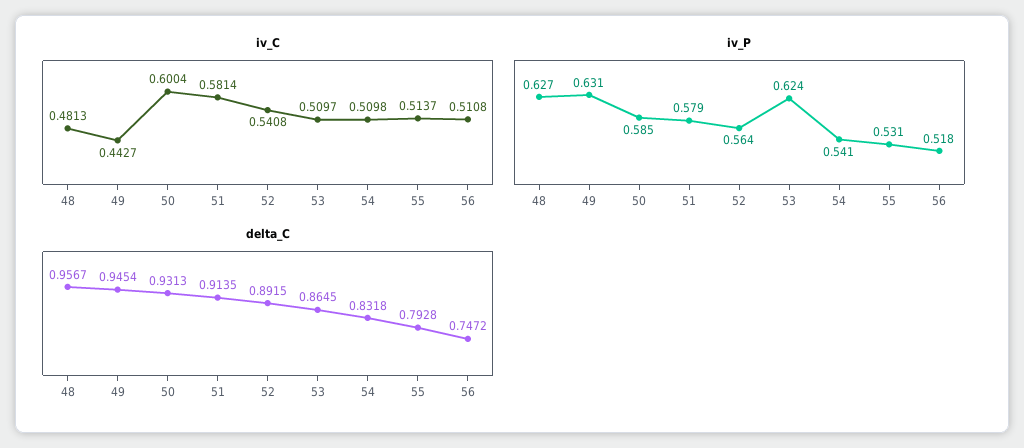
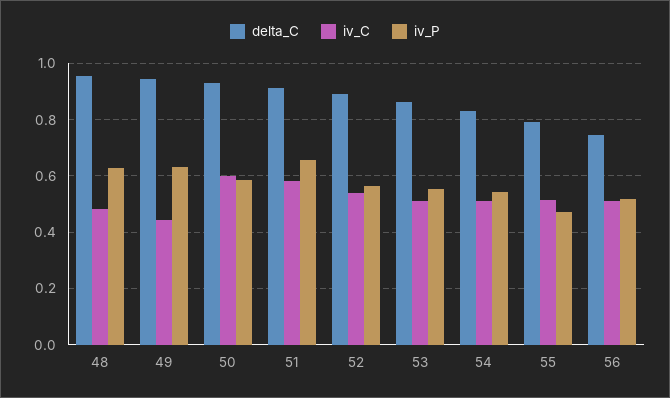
  {
    "iv_C": {
      "48": 0.4813,
      "49": 0.4427,
      "50": 0.6004,
      "51": 0.5814,
      "52": 0.5408,
      "53": 0.5097,
      "54": 0.5098,
      "55": 0.5137,
      "56": 0.5108
    },
    "iv_P": {
      "48": 0.627,
      "49": 0.631,
      "50": 0.585,
-     "51": 0.579,
+     "51": 0.65,
      "52": 0.564,
-     "53": 0.624,
+     "53": 0.55,
      "54": 0.541,
-     "55": 0.531,
+     "55": 0.475,
      "56": 0.518
    },
    "delta_C": {
      "48": 0.9567,
      "49": 0.9454,
      "50": 0.9313,
      "51": 0.9135,
      "52": 0.8915,
      "53": 0.8645,
      "54": 0.8318,
      "55": 0.7928,
      "56": 0.7472
    }
  }

